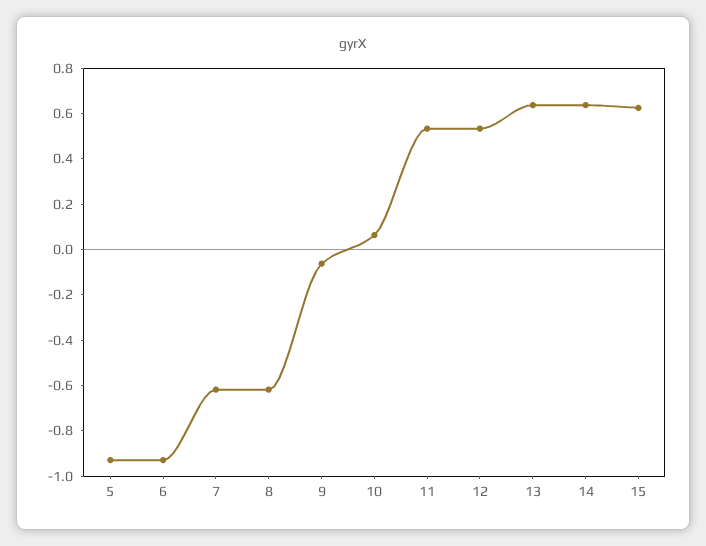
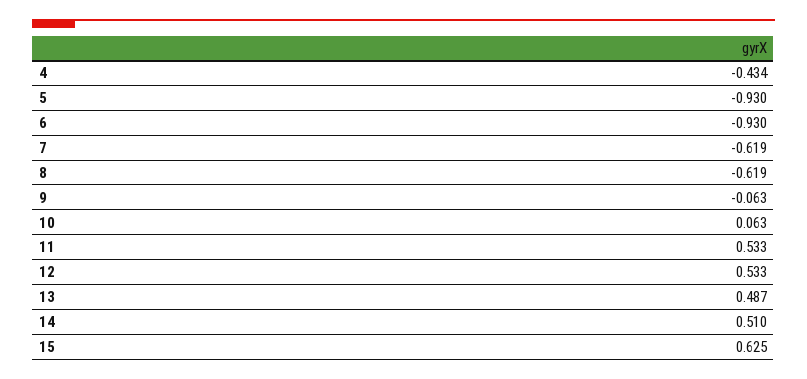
  {
    "5": -0.93,
    "6": -0.93,
    "7": -0.619,
    "8": -0.619,
    "9": -0.063,
    "10": 0.063,
    "11": 0.533,
    "12": 0.533,
-   "13": 0.65,
+   "13": 0.487,
-   "14": 0.65,
+   "14": 0.51,
-   "15": 0.625
+   "15": 0.625,
+   "4": -0.434
  }

